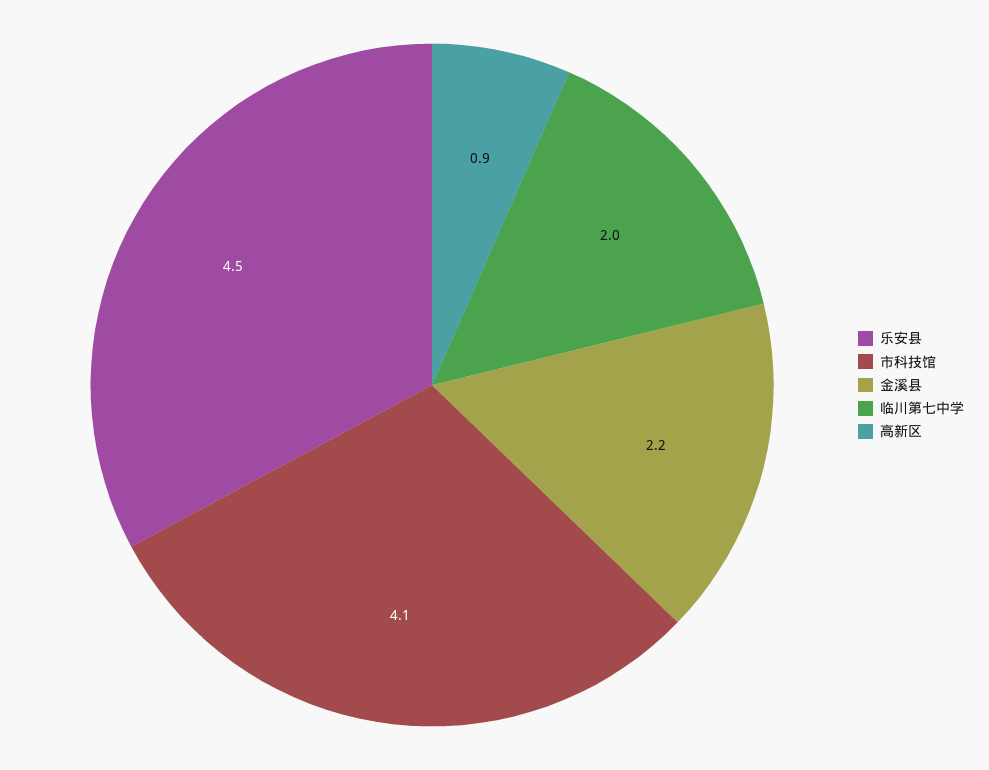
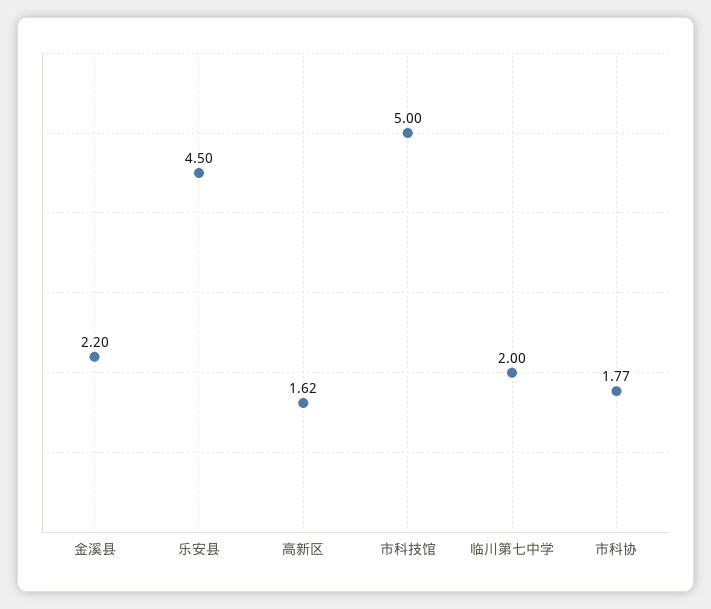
  {
    "乐安县": 4.5,
-   "市科技馆": 4.1,
+   "市科技馆": 5,
    "金溪县": 2.2,
    "临川第七中学": 2,
-   "高新区": 0.9
+   "高新区": 1.62,
+   "市科协": 1.77
  }

